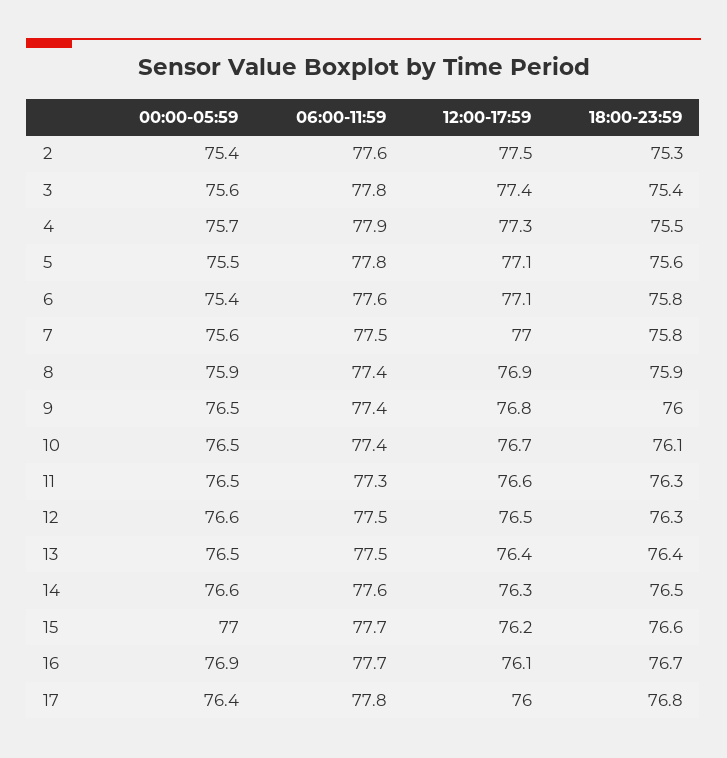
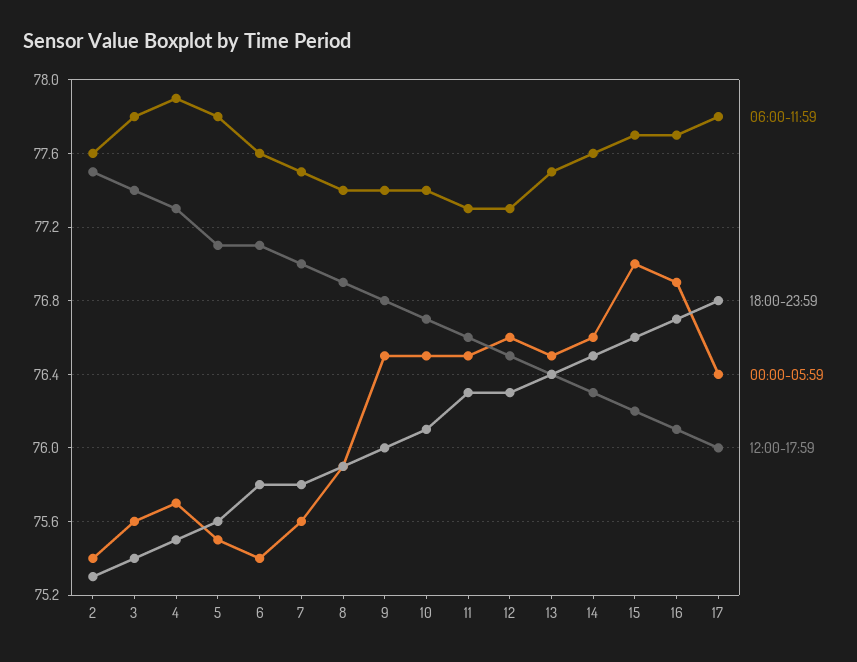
  {
    "00:00-05:59": {
      "2": 75.4,
      "3": 75.6,
      "4": 75.7,
      "5": 75.5,
      "6": 75.4,
      "7": 75.6,
      "8": 75.9,
      "9": 76.5,
      "10": 76.5,
      "11": 76.5,
      "12": 76.6,
      "13": 76.5,
      "14": 76.6,
      "15": 77,
      "16": 76.9,
      "17": 76.4
    },
    "06:00-11:59": {
      "2": 77.6,
      "3": 77.8,
      "4": 77.9,
      "5": 77.8,
      "6": 77.6,
      "7": 77.5,
      "8": 77.4,
      "9": 77.4,
      "10": 77.4,
      "11": 77.3,
-     "12": 77.5,
+     "12": 77.3,
      "13": 77.5,
      "14": 77.6,
      "15": 77.7,
      "16": 77.7,
      "17": 77.8
    },
    "12:00-17:59": {
      "2": 77.5,
      "3": 77.4,
      "4": 77.3,
      "5": 77.1,
      "6": 77.1,
      "7": 77,
      "8": 76.9,
      "9": 76.8,
      "10": 76.7,
      "11": 76.6,
      "12": 76.5,
      "13": 76.4,
      "14": 76.3,
      "15": 76.2,
      "16": 76.1,
      "17": 76
    },
    "18:00-23:59": {
      "2": 75.3,
      "3": 75.4,
      "4": 75.5,
      "5": 75.6,
      "6": 75.8,
      "7": 75.8,
      "8": 75.9,
      "9": 76,
      "10": 76.1,
      "11": 76.3,
      "12": 76.3,
      "13": 76.4,
      "14": 76.5,
      "15": 76.6,
      "16": 76.7,
      "17": 76.8
    }
  }

